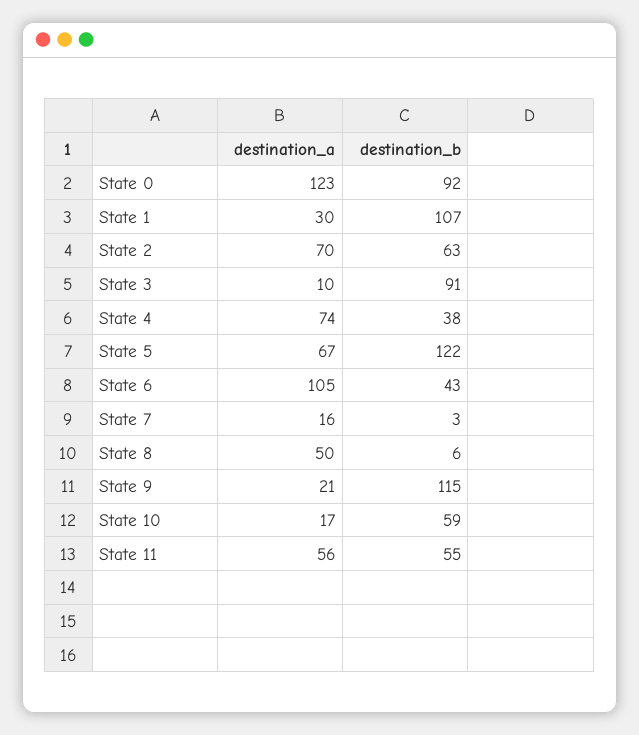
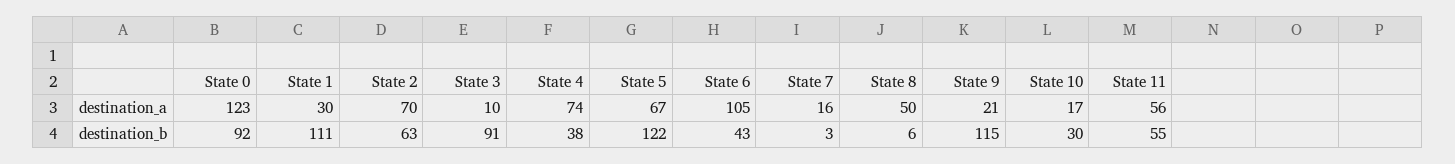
  {
    "destination_a": {
      "State 0": 123,
      "State 1": 30,
      "State 2": 70,
      "State 3": 10,
      "State 4": 74,
      "State 5": 67,
      "State 6": 105,
      "State 7": 16,
      "State 8": 50,
      "State 9": 21,
      "State 10": 17,
      "State 11": 56
    },
    "destination_b": {
      "State 0": 92,
-     "State 1": 107,
+     "State 1": 111,
      "State 2": 63,
      "State 3": 91,
      "State 4": 38,
      "State 5": 122,
      "State 6": 43,
      "State 7": 3,
      "State 8": 6,
      "State 9": 115,
-     "State 10": 59,
+     "State 10": 30,
      "State 11": 55
    }
  }

